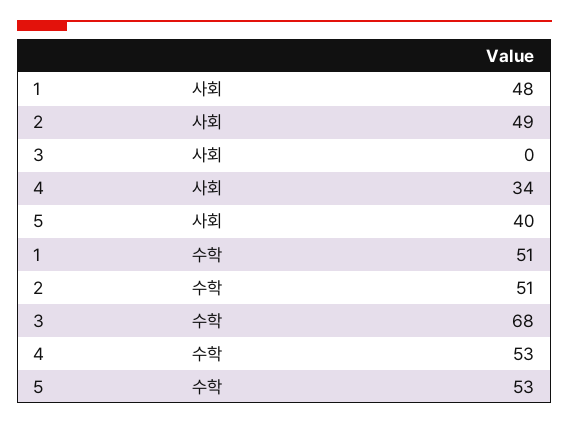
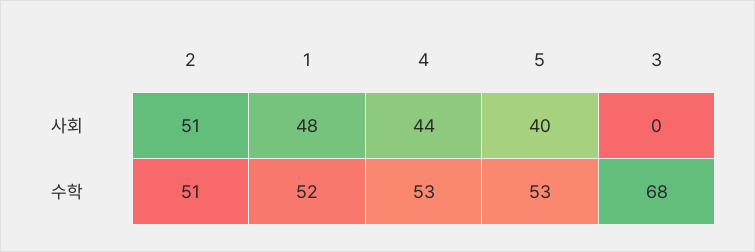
  {
    "1": {
      "사회": 48,
-     "수학": 51
+     "수학": 52
    },
    "2": {
-     "사회": 49,
+     "사회": 51,
      "수학": 51
    },
    "3": {
      "사회": 0,
      "수학": 68
    },
    "4": {
-     "사회": 34,
+     "사회": 44,
      "수학": 53
    },
    "5": {
      "사회": 40,
      "수학": 53
    }
  }

